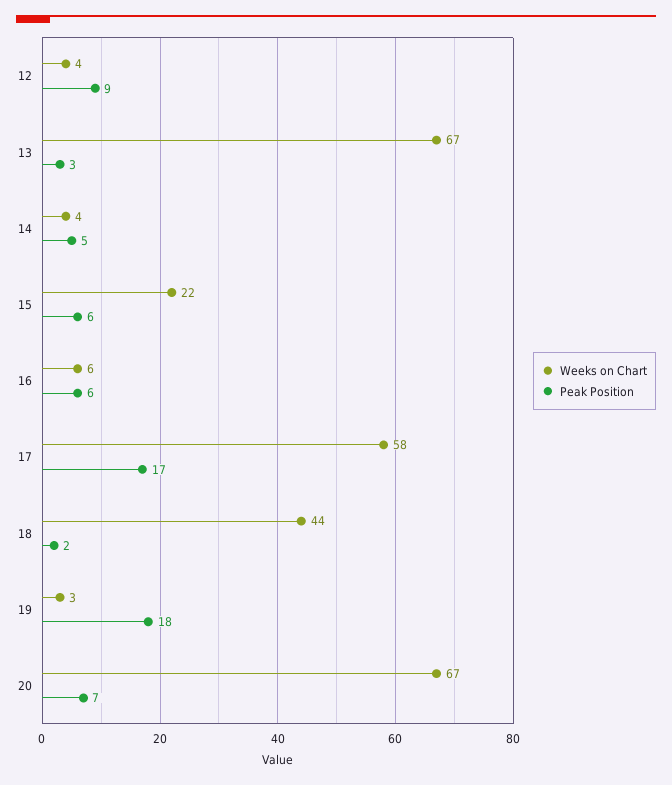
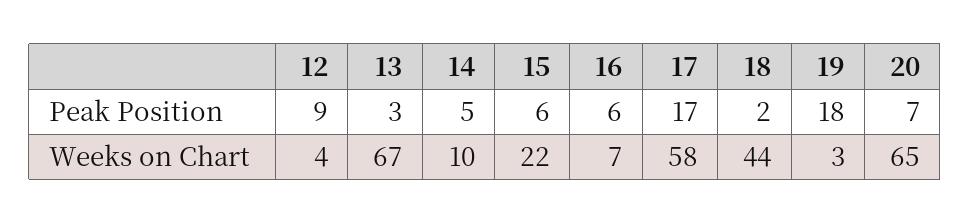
  {
    "Weeks on Chart": {
      "12": 4,
      "13": 67,
-     "14": 4,
+     "14": 10,
      "15": 22,
-     "16": 6,
+     "16": 7,
      "17": 58,
      "18": 44,
      "19": 3,
-     "20": 67
+     "20": 65
    },
    "Peak Position": {
      "12": 9,
      "13": 3,
      "14": 5,
      "15": 6,
      "16": 6,
      "17": 17,
      "18": 2,
      "19": 18,
      "20": 7
    }
  }

